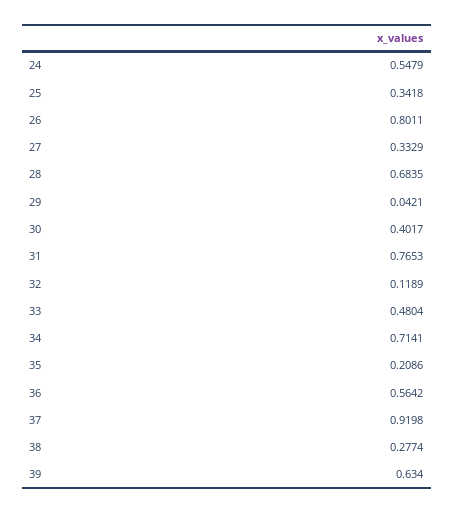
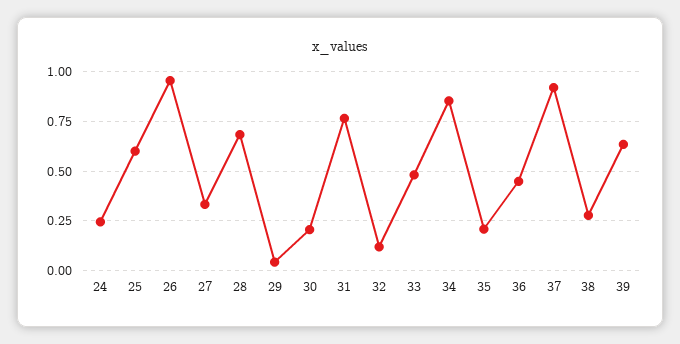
  {
-   "24": 0.5479,
+   "24": 0.25,
-   "25": 0.3418,
+   "25": 0.6,
-   "26": 0.8011,
+   "26": 0.95,
    "27": 0.3329,
    "28": 0.6835,
    "29": 0.0421,
-   "30": 0.4017,
+   "30": 0.2,
    "31": 0.7653,
    "32": 0.1189,
    "33": 0.4804,
-   "34": 0.7141,
+   "34": 0.85,
    "35": 0.2086,
-   "36": 0.5642,
+   "36": 0.45,
    "37": 0.9198,
    "38": 0.2774,
    "39": 0.634
  }

